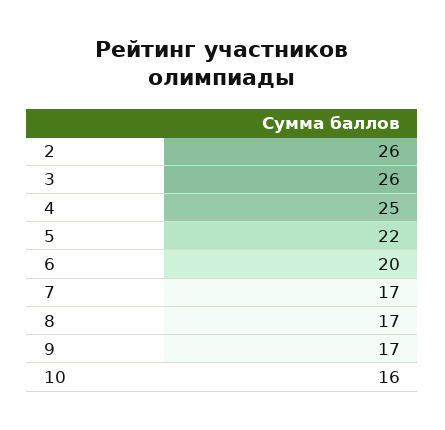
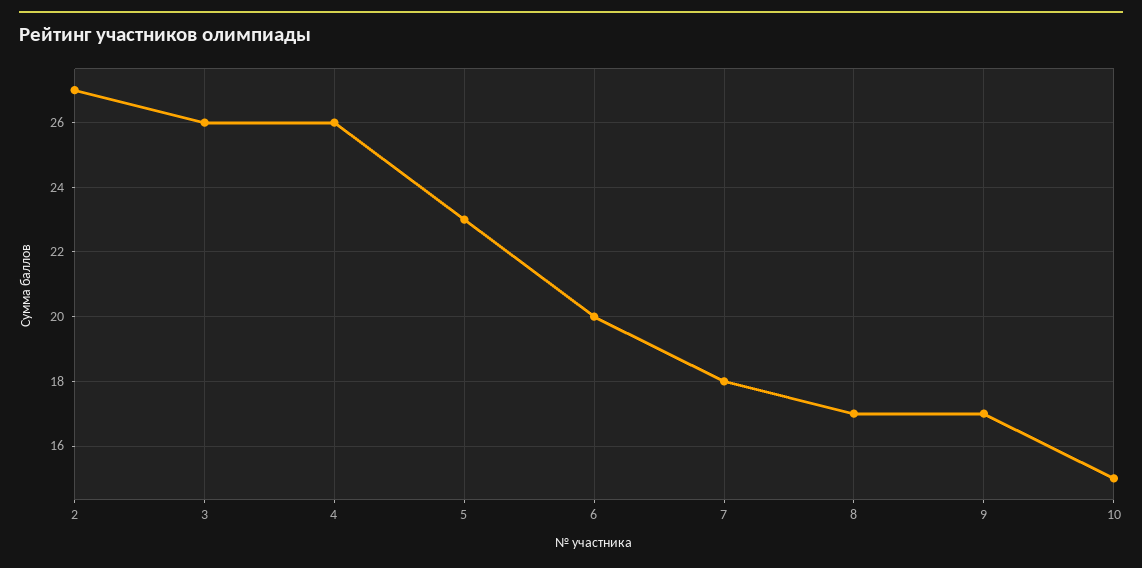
  {
-   "2": 26,
+   "2": 27,
    "3": 26,
-   "4": 25,
+   "4": 26,
-   "5": 22,
+   "5": 23,
    "6": 20,
-   "7": 17,
+   "7": 18,
    "8": 17,
    "9": 17,
-   "10": 16
+   "10": 15
  }

